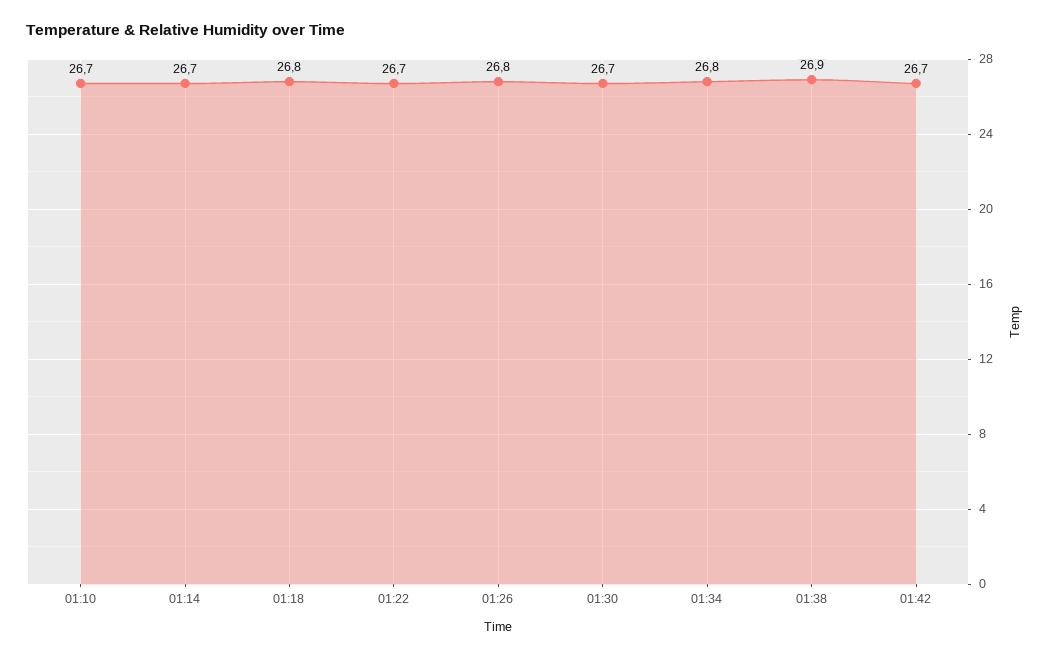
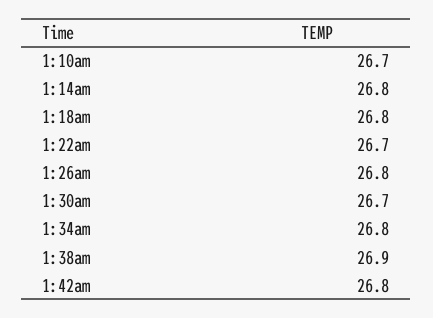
  {
    "01:10": 26.7,
-   "01:14": 26.7,
+   "01:14": 26.8,
    "01:18": 26.8,
    "01:22": 26.7,
    "01:26": 26.8,
    "01:30": 26.7,
    "01:34": 26.8,
    "01:38": 26.9,
-   "01:42": 26.7
+   "01:42": 26.8
  }

